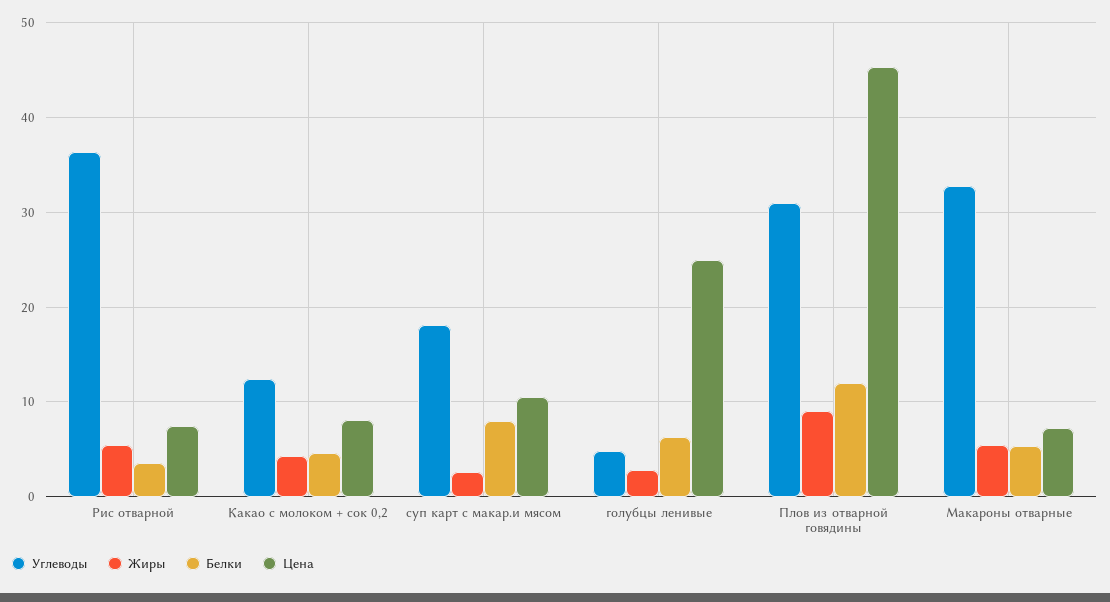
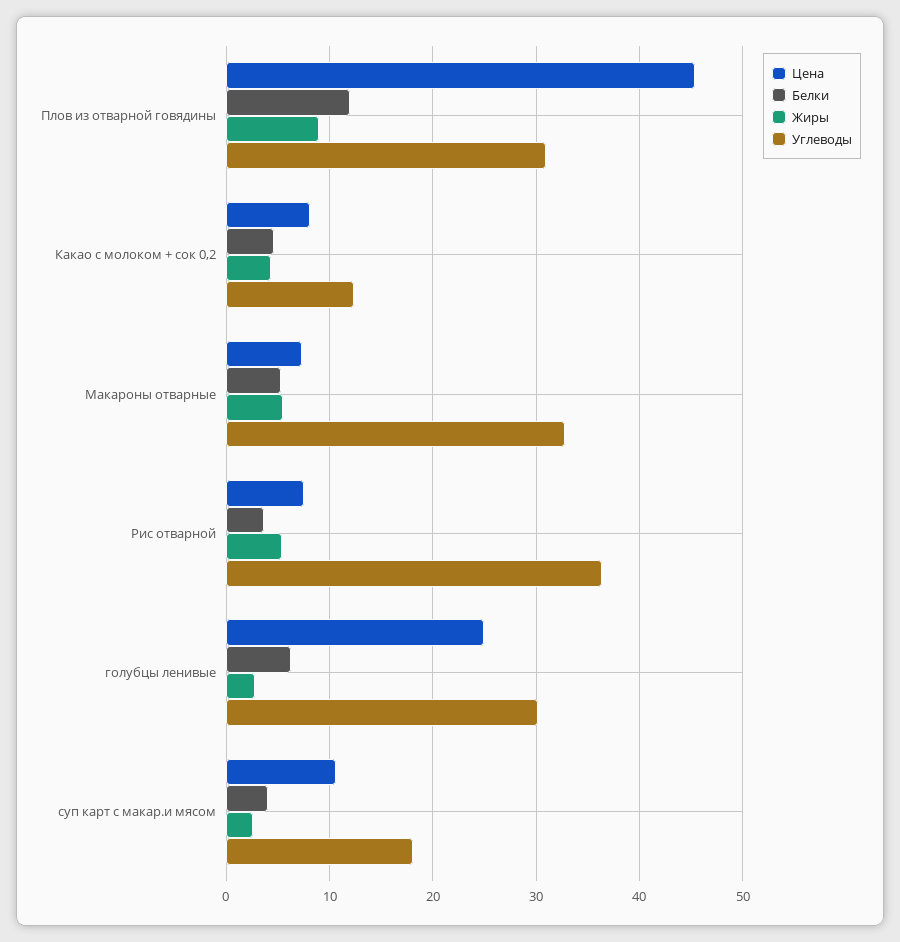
  {
    "Углеводы": {
      "Рис отварной": 36,
      "Какао с молоком + сок 0,2": 12,
      "суп карт с макар.и мясом": 18,
-     "голубцы ленивые": 5,
+     "голубцы ленивые": 30,
      "Плов из отварной говядины": 31,
      "Макароны отварные": 33
    },
    "Жиры": {
      "Рис отварной": 5,
      "Какао с молоком + сок 0,2": 4,
      "суп карт с макар.и мясом": 3,
      "голубцы ленивые": 3,
      "Плов из отварной говядины": 9,
      "Макароны отварные": 6
    },
    "Белки": {
      "Рис отварной": 4,
      "Какао с молоком + сок 0,2": 5,
-     "суп карт с макар.и мясом": 8,
+     "суп карт с макар.и мясом": 4,
      "голубцы ленивые": 6,
      "Плов из отварной говядины": 12,
      "Макароны отварные": 5
    },
    "Цена": {
      "Рис отварной": 7,
      "Какао с молоком + сок 0,2": 8,
      "суп карт с макар.и мясом": 11,
      "голубцы ленивые": 25,
      "Плов из отварной говядины": 45,
      "Макароны отварные": 7
    }
  }

